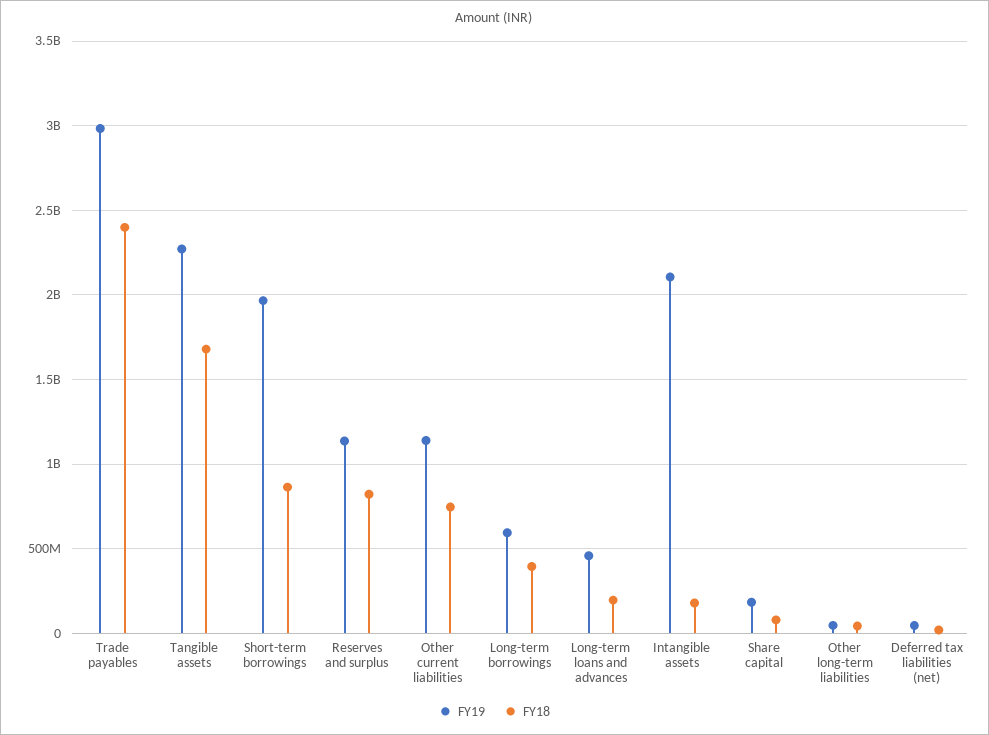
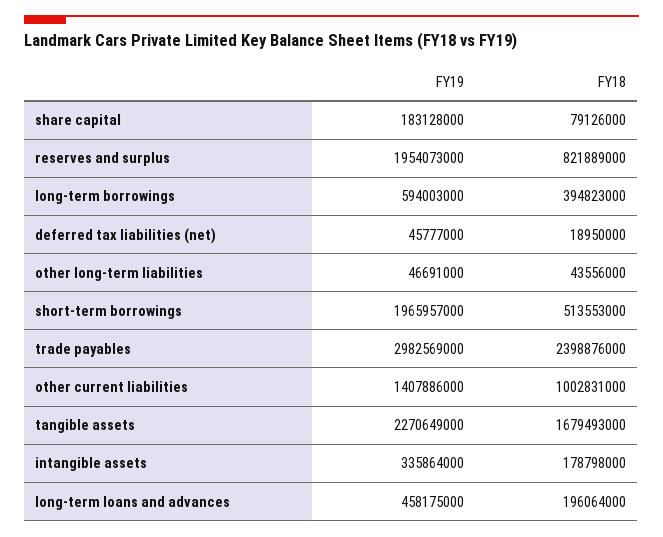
  {
    "FY19": {
      "Trade payables": 2982569000,
      "Tangible assets": 2270649000,
      "Short-term borrowings": 1965957000,
-     "Reserves and surplus": 1150000000,
+     "Reserves and surplus": 1954073000,
-     "Other current liabilities": 1150000000,
+     "Other current liabilities": 1407886000,
      "Long-term borrowings": 594003000,
      "Long-term loans and advances": 458175000,
-     "Intangible assets": 2100000000,
+     "Intangible assets": 335864000,
      "Share capital": 183128000,
      "Other long-term liabilities": 46691000,
      "Deferred tax liabilities (net)": 45777000
    },
    "FY18": {
      "Trade payables": 2398876000,
      "Tangible assets": 1679493000,
-     "Short-term borrowings": 850000000,
+     "Short-term borrowings": 513553000,
      "Reserves and surplus": 821889000,
-     "Other current liabilities": 750000000,
+     "Other current liabilities": 1002831000,
      "Long-term borrowings": 394823000,
      "Long-term loans and advances": 196064000,
      "Intangible assets": 178798000,
      "Share capital": 79126000,
      "Other long-term liabilities": 43556000,
      "Deferred tax liabilities (net)": 18950000
    }
  }

